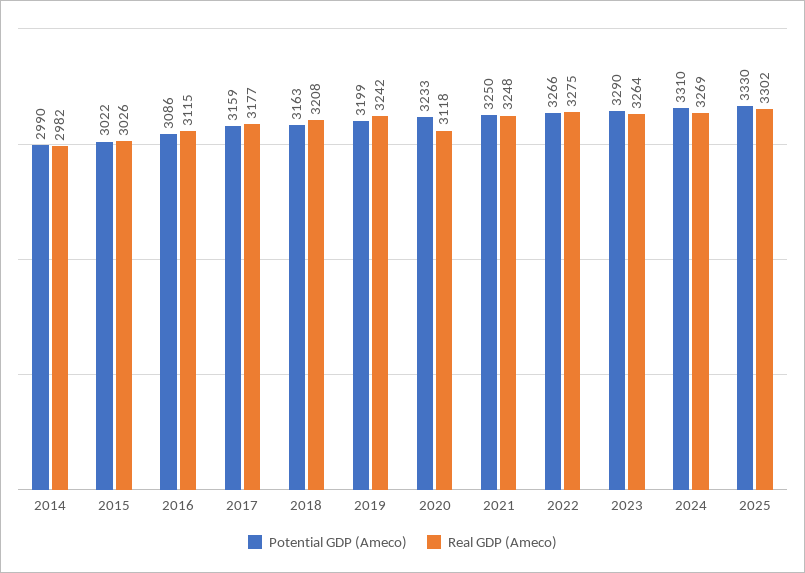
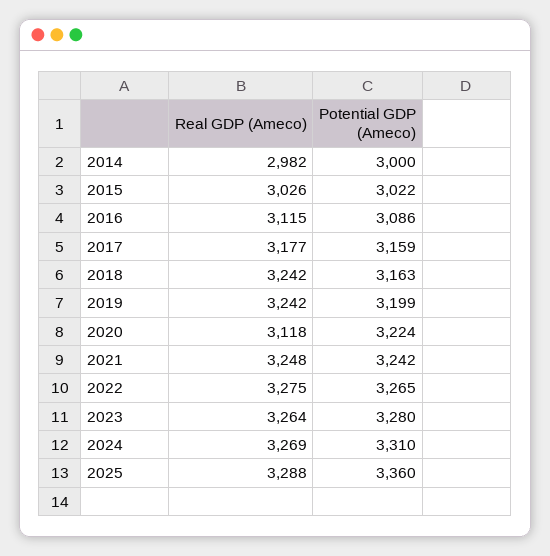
  {
    "Potential GDP (Ameco)": {
-     "2014": 2990,
+     "2014": 3000,
      "2015": 3022,
      "2016": 3086,
      "2017": 3159,
      "2018": 3163,
      "2019": 3199,
-     "2020": 3233,
+     "2020": 3224,
-     "2021": 3250,
+     "2021": 3242,
-     "2022": 3266,
+     "2022": 3265,
-     "2023": 3290,
+     "2023": 3280,
      "2024": 3310,
-     "2025": 3330
+     "2025": 3360
    },
    "Real GDP (Ameco)": {
      "2014": 2982,
      "2015": 3026,
      "2016": 3115,
      "2017": 3177,
-     "2018": 3208,
+     "2018": 3242,
      "2019": 3242,
      "2020": 3118,
      "2021": 3248,
      "2022": 3275,
      "2023": 3264,
      "2024": 3269,
-     "2025": 3302
+     "2025": 3288
    }
  }

